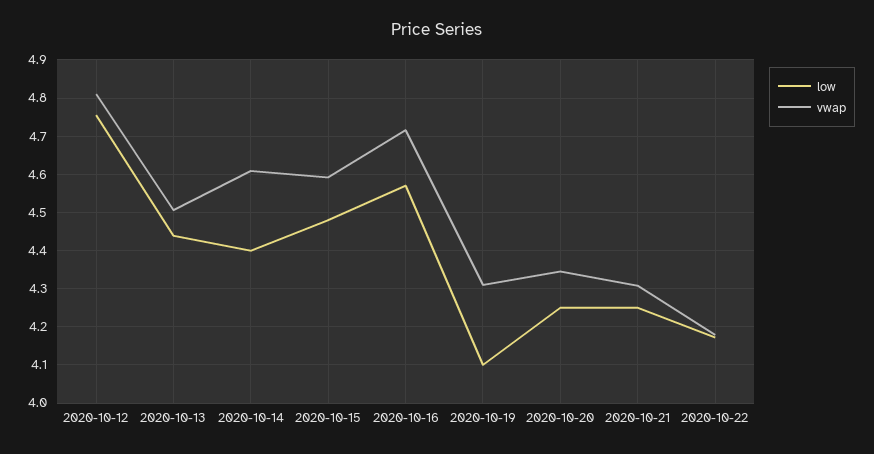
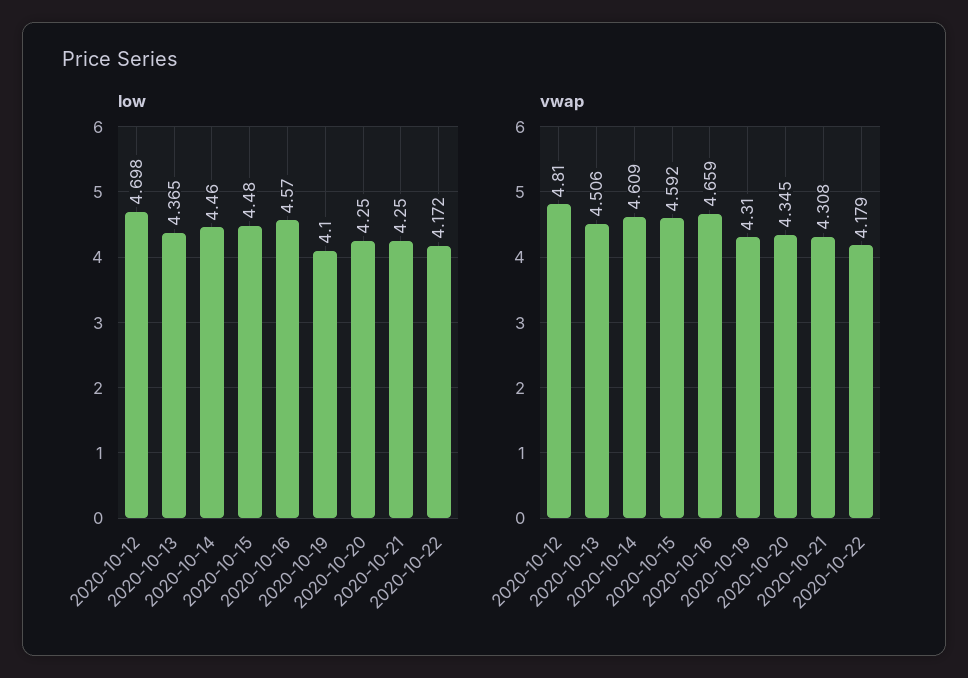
  {
    "low": {
-     "2020-10-12": 4.76,
+     "2020-10-12": 4.698,
-     "2020-10-13": 4.44,
+     "2020-10-13": 4.365,
-     "2020-10-14": 4.4,
+     "2020-10-14": 4.46,
      "2020-10-15": 4.48,
      "2020-10-16": 4.57,
      "2020-10-19": 4.1,
      "2020-10-20": 4.25,
      "2020-10-21": 4.25,
      "2020-10-22": 4.172
    },
    "vwap": {
      "2020-10-12": 4.81,
      "2020-10-13": 4.506,
      "2020-10-14": 4.609,
      "2020-10-15": 4.592,
-     "2020-10-16": 4.72,
+     "2020-10-16": 4.659,
      "2020-10-19": 4.31,
      "2020-10-20": 4.345,
      "2020-10-21": 4.308,
      "2020-10-22": 4.179
    }
  }

